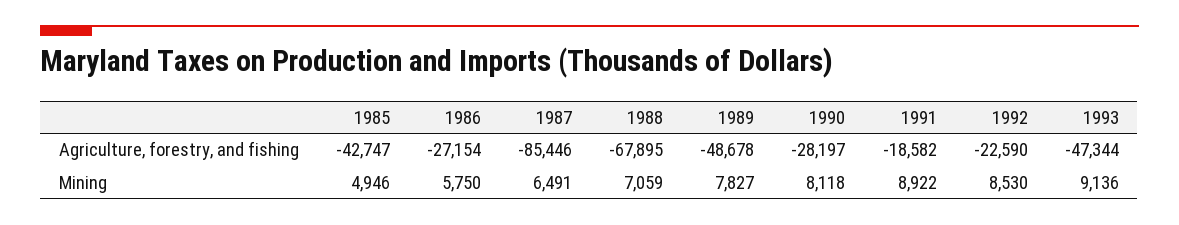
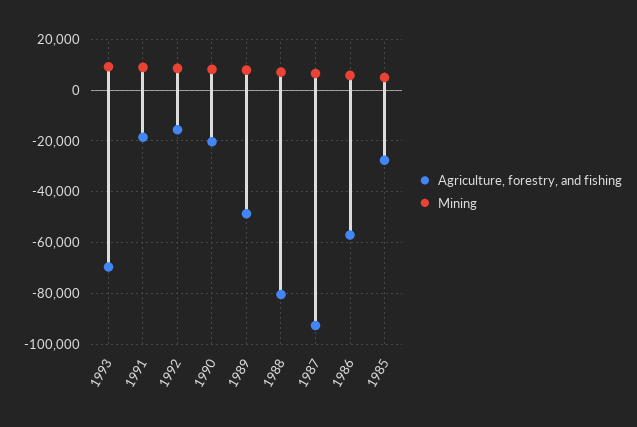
  {
    "Agriculture, forestry, and fishing": {
-     "1985": -42747,
+     "1985": -27500,
-     "1986": -27154,
+     "1986": -57500,
-     "1987": -85446,
+     "1987": -92500,
-     "1988": -67895,
+     "1988": -80000,
      "1989": -48678,
-     "1990": -28197,
+     "1990": -20000,
      "1991": -18582,
-     "1992": -22590,
+     "1992": -15000,
-     "1993": -47344
+     "1993": -70000
    },
    "Mining": {
      "1985": 4946,
      "1986": 5750,
      "1987": 6491,
      "1988": 7059,
      "1989": 7827,
      "1990": 8118,
      "1991": 8922,
      "1992": 8530,
      "1993": 9136
    }
  }

